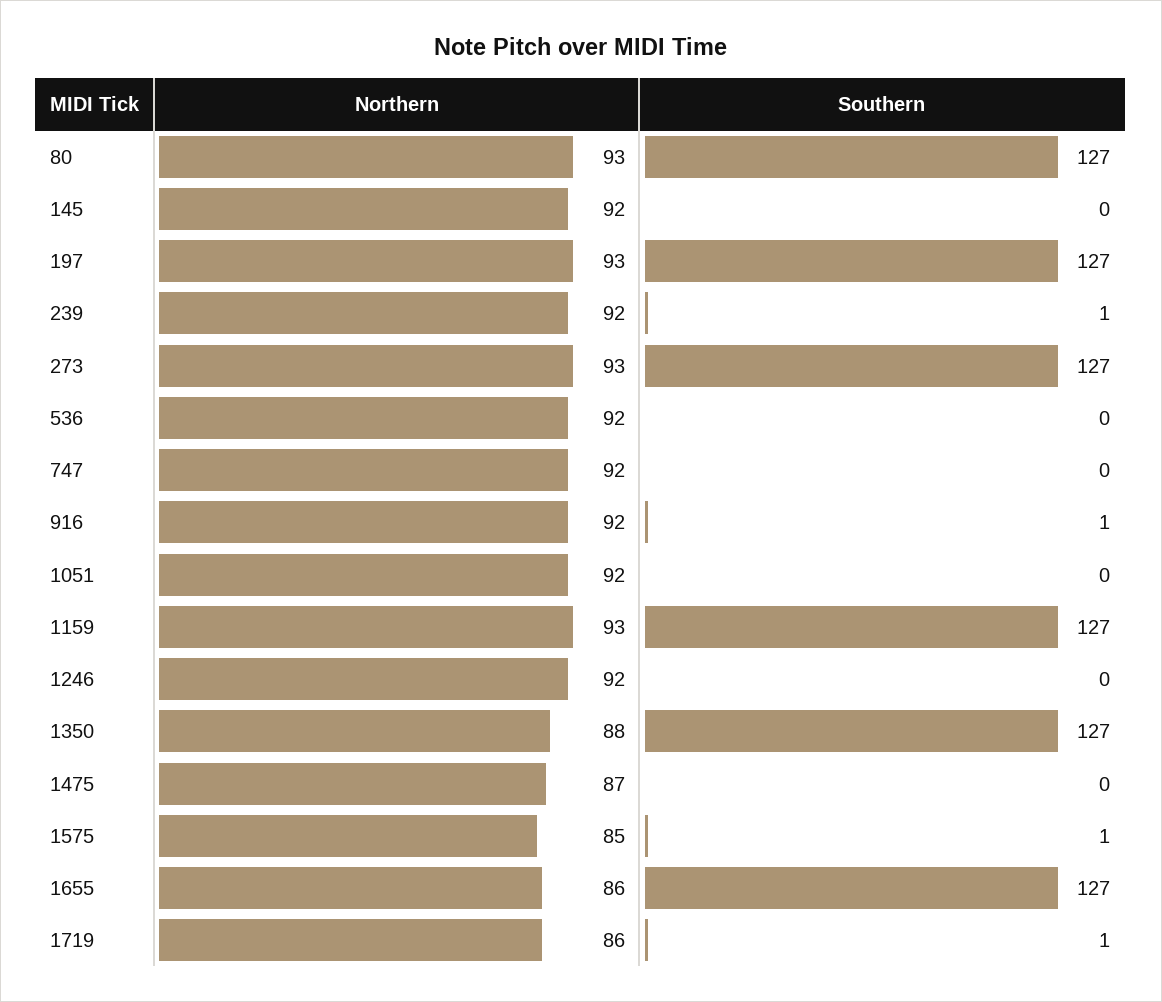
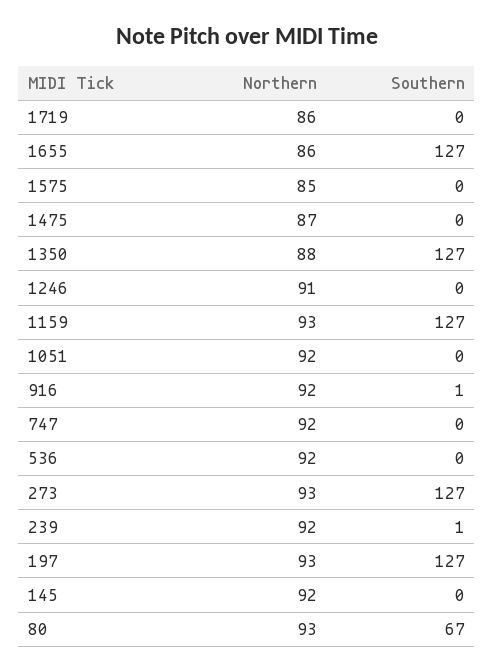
  {
    "Northern": {
      "80": 93,
      "145": 92,
      "197": 93,
      "239": 92,
      "273": 93,
      "536": 92,
      "747": 92,
      "916": 92,
      "1051": 92,
      "1159": 93,
-     "1246": 92,
+     "1246": 91,
      "1350": 88,
      "1475": 87,
      "1575": 85,
      "1655": 86,
      "1719": 86
    },
    "Southern": {
-     "80": 127,
+     "80": 67,
      "145": 0,
      "197": 127,
      "239": 1,
      "273": 127,
      "536": 0,
      "747": 0,
      "916": 1,
      "1051": 0,
      "1159": 127,
      "1246": 0,
      "1350": 127,
      "1475": 0,
-     "1575": 1,
+     "1575": 0,
      "1655": 127,
-     "1719": 1
+     "1719": 0
    }
  }

